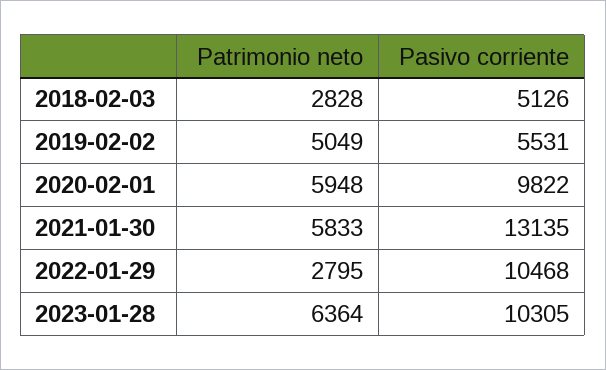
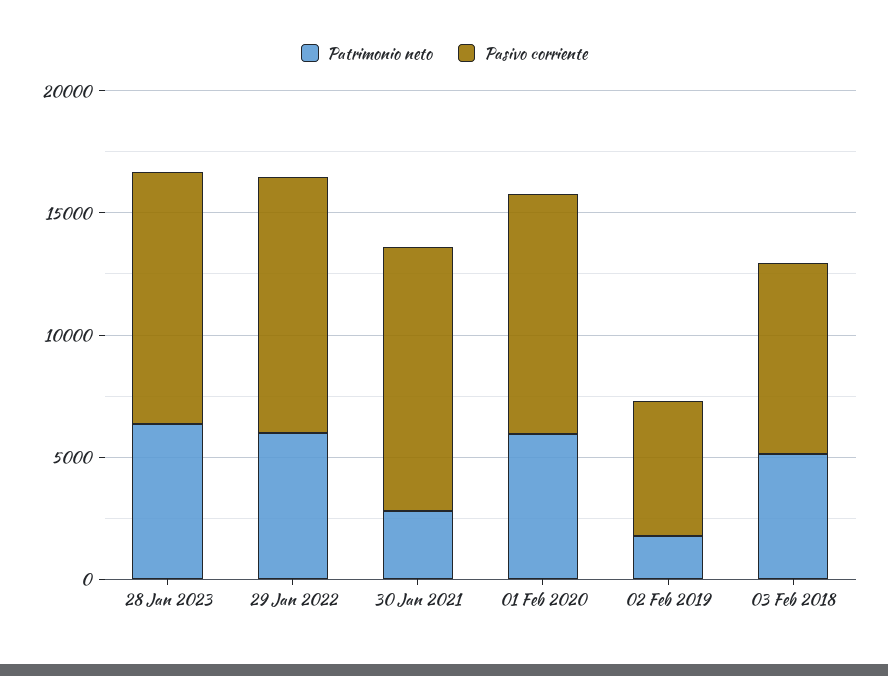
  {
    "Patrimonio neto": {
-     "2018-02-03": 2828,
+     "2018-02-03": 5000,
-     "2019-02-02": 5049,
+     "2019-02-02": 2000,
      "2020-02-01": 5948,
-     "2021-01-30": 5833,
+     "2021-01-30": 3000,
-     "2022-01-29": 2795,
+     "2022-01-29": 6000,
      "2023-01-28": 6364
    },
    "Pasivo corriente": {
-     "2018-02-03": 5126,
+     "2018-02-03": 8000,
      "2019-02-02": 5531,
      "2020-02-01": 9822,
-     "2021-01-30": 13135,
+     "2021-01-30": 11000,
      "2022-01-29": 10468,
      "2023-01-28": 10305
    }
  }

